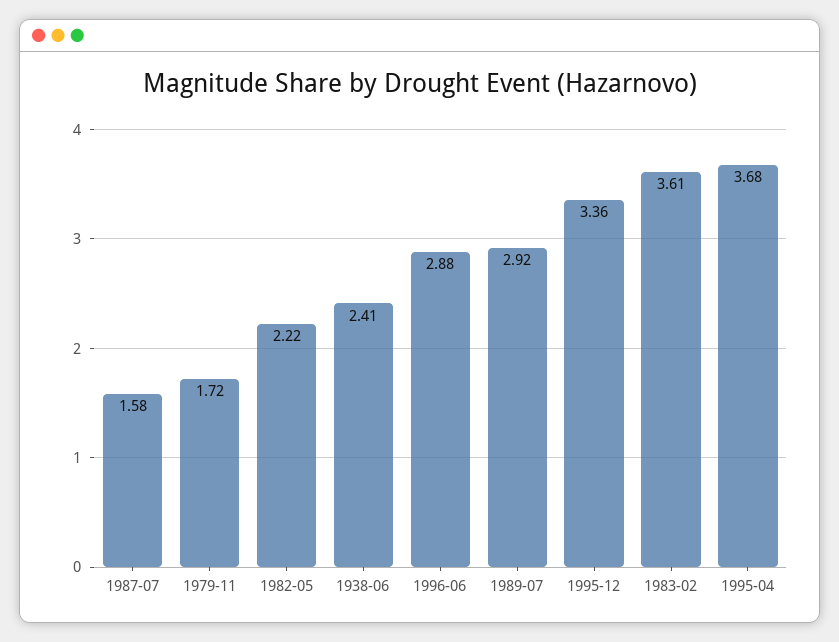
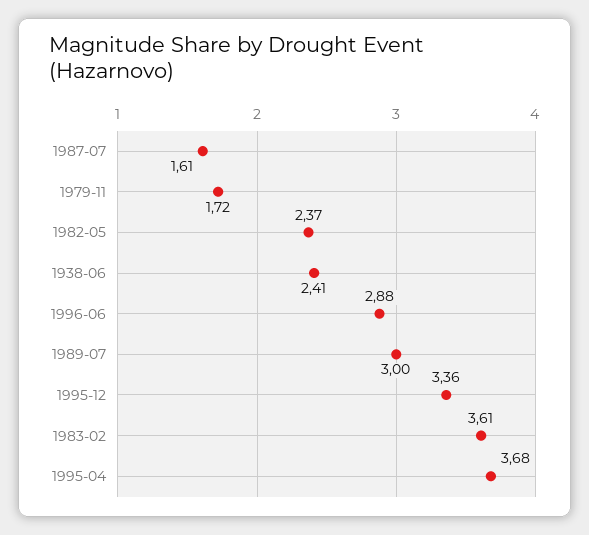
  {
-   "1987-07": 1.58,
+   "1987-07": 1.61,
    "1979-11": 1.72,
-   "1982-05": 2.22,
+   "1982-05": 2.37,
    "1938-06": 2.41,
    "1996-06": 2.88,
-   "1989-07": 2.92,
+   "1989-07": 3,
    "1995-12": 3.36,
    "1983-02": 3.61,
    "1995-04": 3.68
  }

